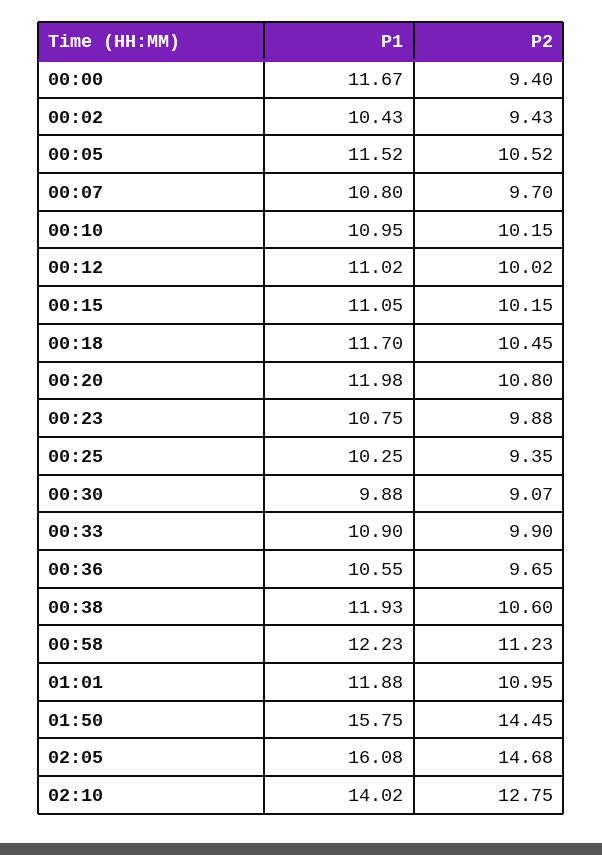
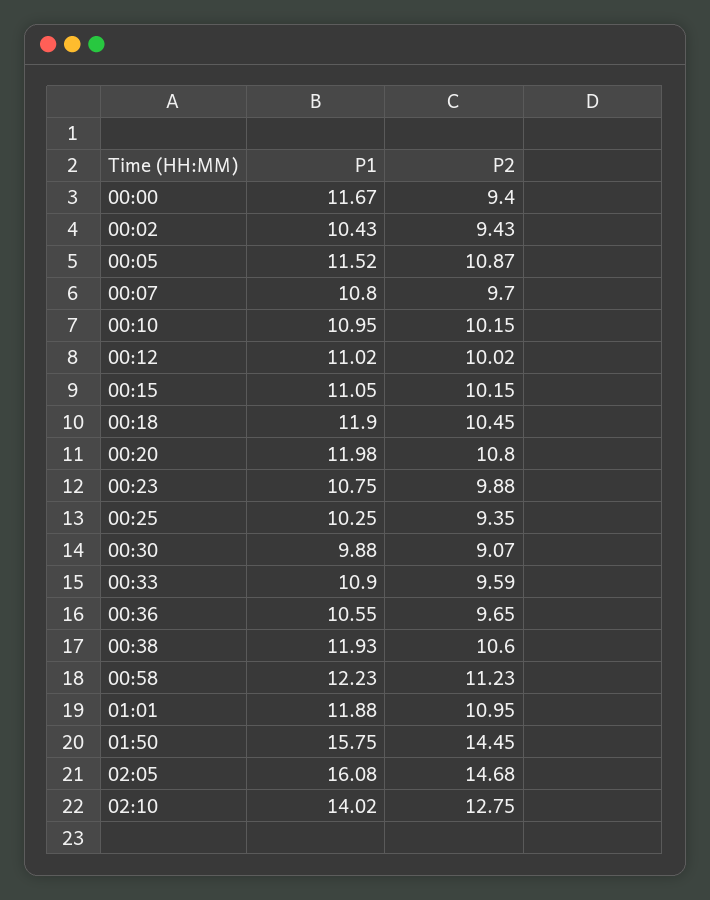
  {
    "P1": {
      "00:00": 11.67,
      "00:02": 10.43,
      "00:05": 11.52,
      "00:07": 10.8,
      "00:10": 10.95,
      "00:12": 11.02,
      "00:15": 11.05,
-     "00:18": 11.7,
+     "00:18": 11.9,
      "00:20": 11.98,
      "00:23": 10.75,
      "00:25": 10.25,
      "00:30": 9.88,
      "00:33": 10.9,
      "00:36": 10.55,
      "00:38": 11.93,
      "00:58": 12.23,
      "01:01": 11.88,
      "01:50": 15.75,
      "02:05": 16.08,
      "02:10": 14.02
    },
    "P2": {
      "00:00": 9.4,
      "00:02": 9.43,
-     "00:05": 10.52,
+     "00:05": 10.87,
      "00:07": 9.7,
      "00:10": 10.15,
      "00:12": 10.02,
      "00:15": 10.15,
      "00:18": 10.45,
      "00:20": 10.8,
      "00:23": 9.88,
      "00:25": 9.35,
      "00:30": 9.07,
-     "00:33": 9.9,
+     "00:33": 9.59,
      "00:36": 9.65,
      "00:38": 10.6,
      "00:58": 11.23,
      "01:01": 10.95,
      "01:50": 14.45,
      "02:05": 14.68,
      "02:10": 12.75
    }
  }

